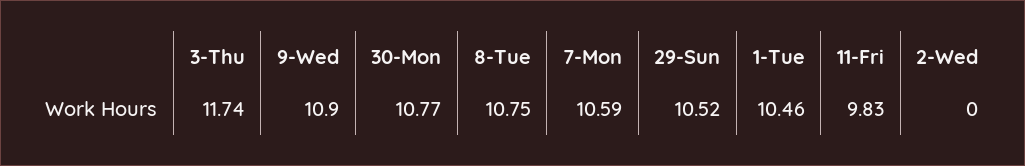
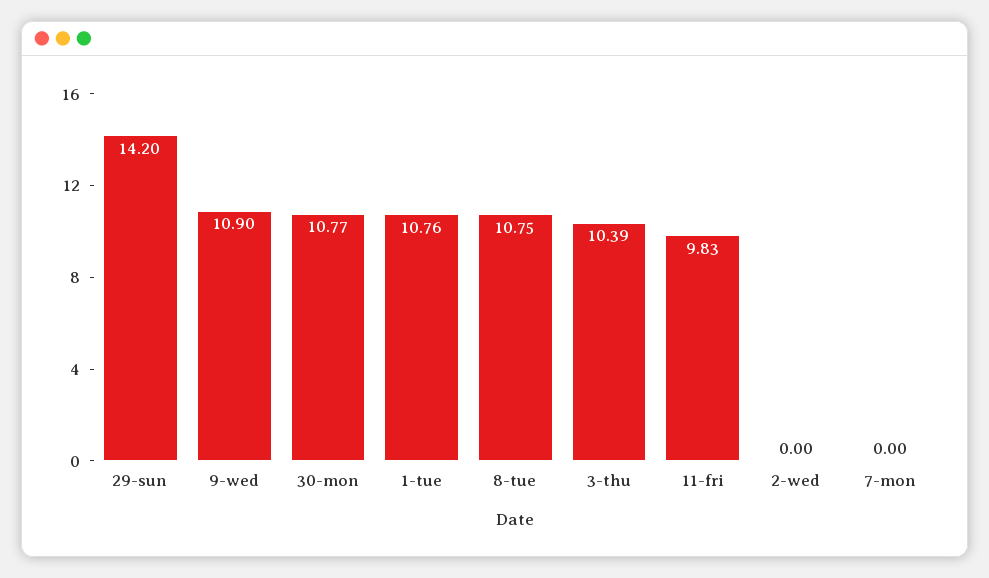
  {
-   "3-Thu": 11.74,
+   "3-Thu": 10.39,
    "9-Wed": 10.9,
    "30-Mon": 10.77,
    "8-Tue": 10.75,
-   "7-Mon": 10.59,
+   "7-Mon": 0,
-   "29-Sun": 10.52,
+   "29-Sun": 14.2,
-   "1-Tue": 10.46,
+   "1-Tue": 10.76,
    "11-Fri": 9.83,
    "2-Wed": 0
  }

